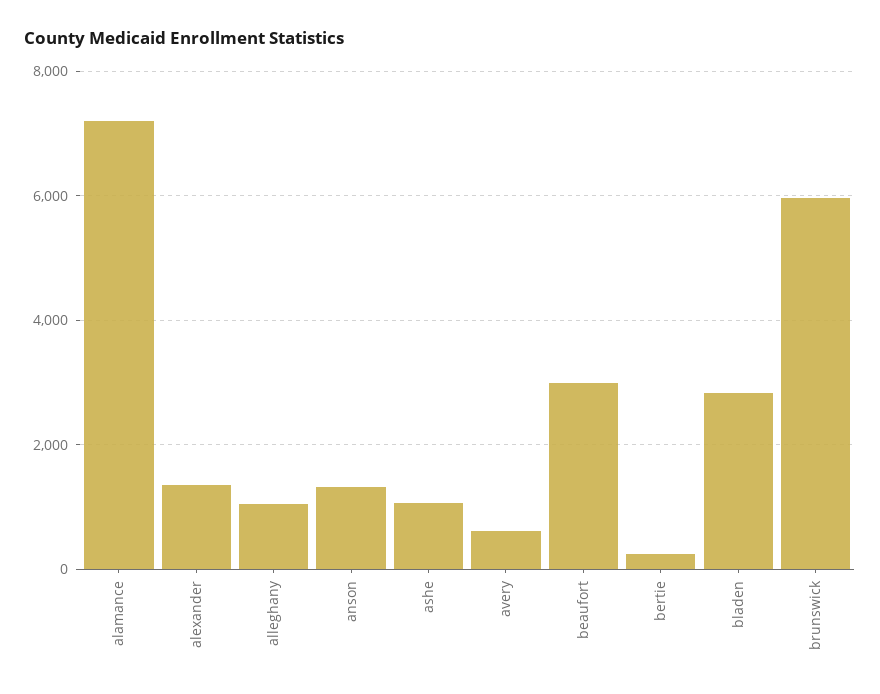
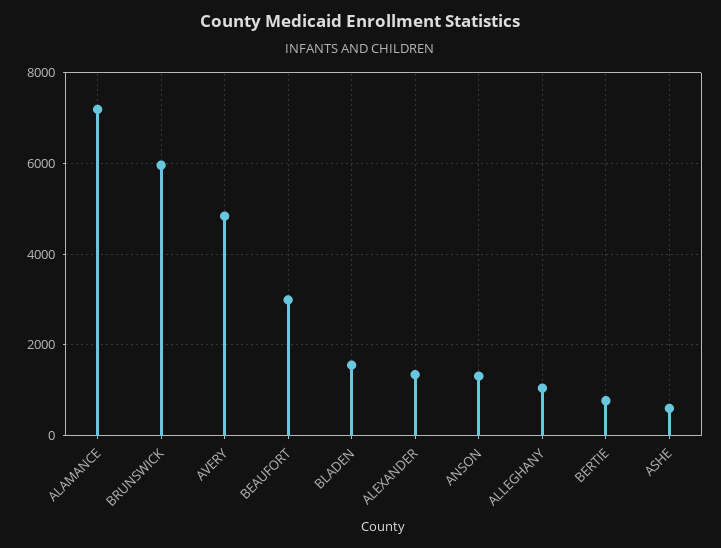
  {
    "alamance": 7200,
    "alexander": 1400,
    "alleghany": 1000,
    "anson": 1400,
-   "ashe": 1000,
+   "ashe": 600,
-   "avery": 600,
+   "avery": 4800,
    "beaufort": 3000,
-   "bertie": 200,
+   "bertie": 800,
-   "bladen": 2800,
+   "bladen": 1600,
    "brunswick": 6000
  }

